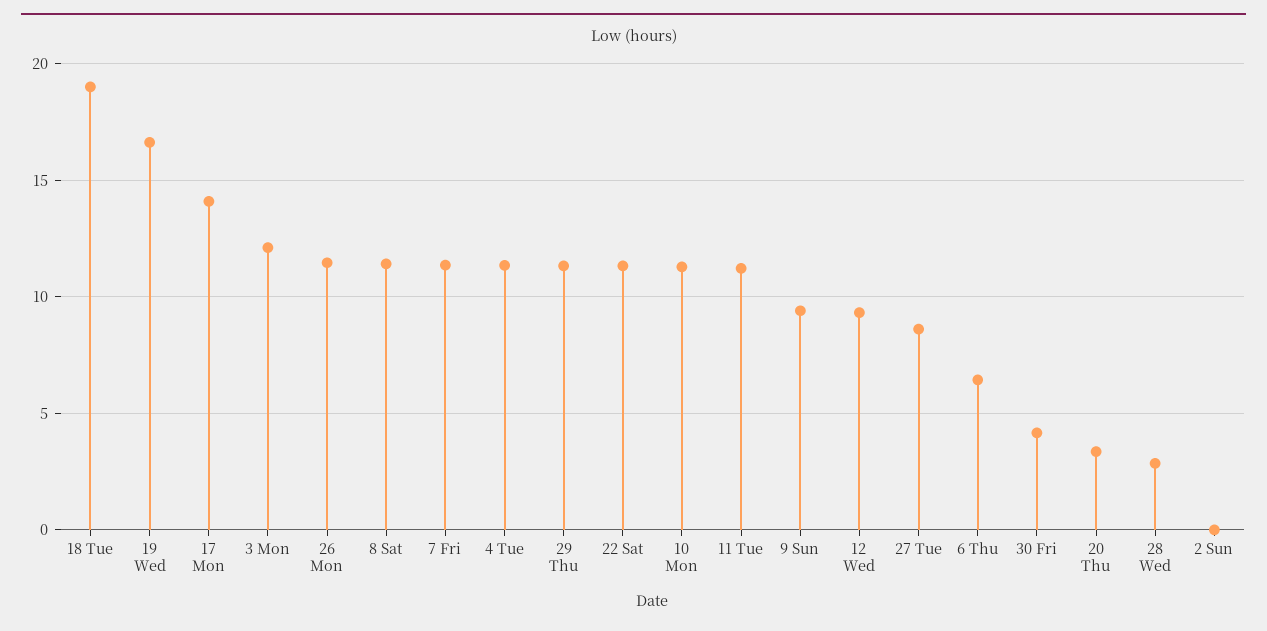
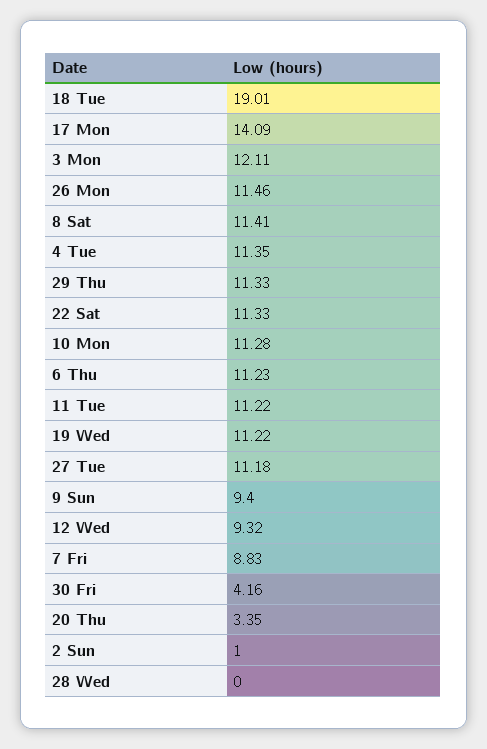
  {
    "18 Tue": 19.01,
-   "19 Wed": 16.5,
+   "19 Wed": 11.22,
    "17 Mon": 14.09,
    "3 Mon": 12.11,
    "26 Mon": 11.46,
    "8 Sat": 11.41,
-   "7 Fri": 11.5,
+   "7 Fri": 8.83,
    "4 Tue": 11.35,
    "29 Thu": 11.33,
    "22 Sat": 11.33,
    "10 Mon": 11.28,
    "11 Tue": 11.22,
    "9 Sun": 9.4,
    "12 Wed": 9.32,
-   "27 Tue": 8.5,
+   "27 Tue": 11.18,
-   "6 Thu": 6.5,
+   "6 Thu": 11.23,
    "30 Fri": 4.16,
    "20 Thu": 3.35,
-   "28 Wed": 3,
+   "28 Wed": 0,
-   "2 Sun": 0
+   "2 Sun": 1
  }

